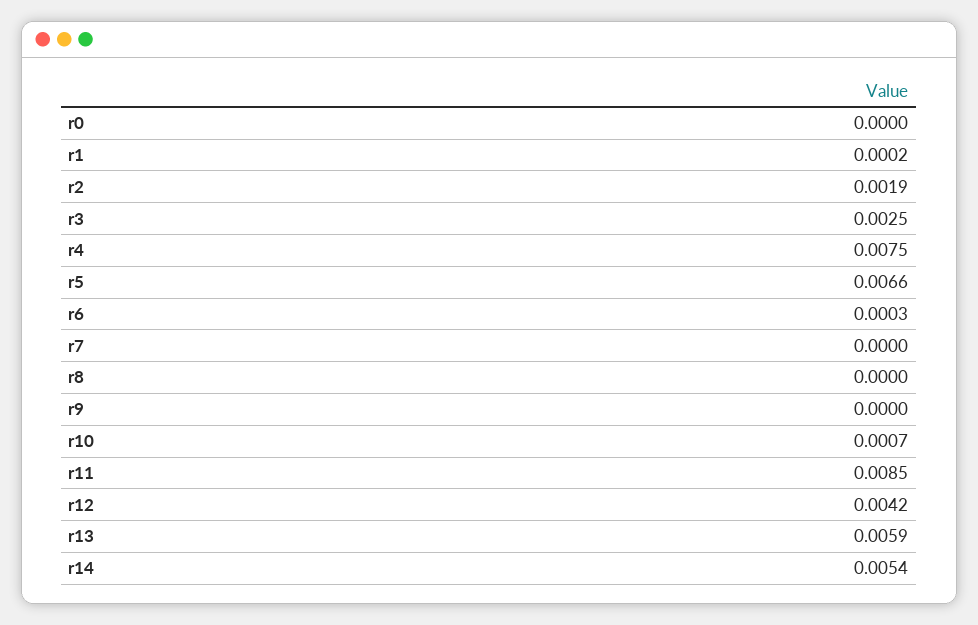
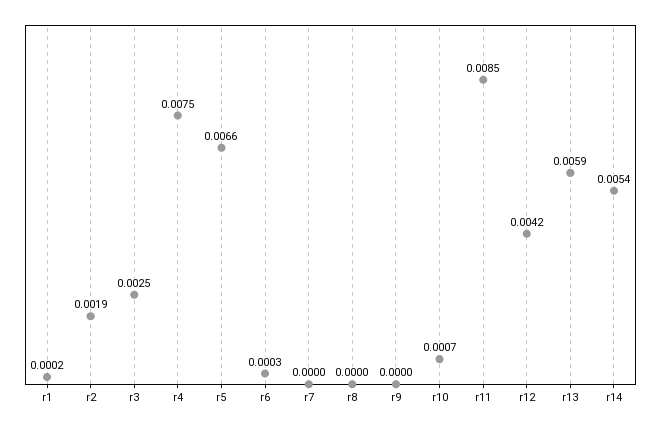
  {
-   "r0": 0,
    "r1": 0.0002,
    "r2": 0.0019,
    "r3": 0.0025,
    "r4": 0.0075,
    "r5": 0.0066,
    "r6": 0.0003,
    "r7": 0,
    "r8": 0,
    "r9": 0,
    "r10": 0.0007,
    "r11": 0.0085,
    "r12": 0.0042,
    "r13": 0.0059,
    "r14": 0.0054
  }

